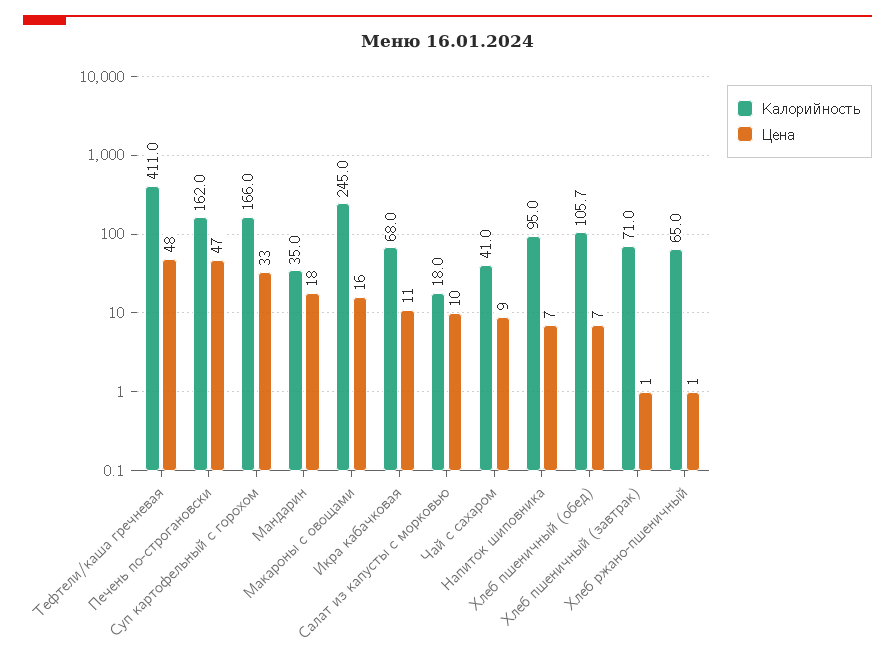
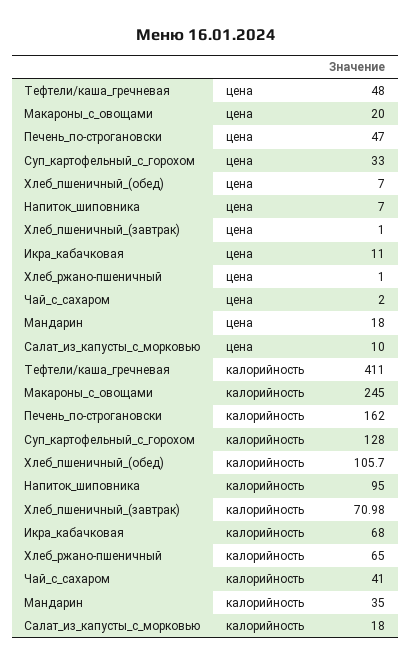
  {
    "Калорийность": {
      "Тефтели/каша гречневая": 411,
      "Печень по-строгановски": 162,
-     "Суп картофельный с горохом": 166,
+     "Суп картофельный с горохом": 128,
      "Мандарин": 35,
      "Макароны с овощами": 245,
      "Икра кабачковая": 68,
      "Салат из капусты с морковью": 18,
      "Чай с сахаром": 41,
      "Напиток шиповника": 95,
      "Хлеб пшеничный (обед)": 105.7,
-     "Хлеб пшеничный (завтрак)": 71,
+     "Хлеб пшеничный (завтрак)": 70.98,
      "Хлеб ржано-пшеничный": 65
    },
    "Цена": {
      "Тефтели/каша гречневая": 48,
      "Печень по-строгановски": 47,
      "Суп картофельный с горохом": 33,
      "Мандарин": 18,
-     "Макароны с овощами": 16,
+     "Макароны с овощами": 20,
      "Икра кабачковая": 11,
      "Салат из капусты с морковью": 10,
-     "Чай с сахаром": 9,
+     "Чай с сахаром": 2,
      "Напиток шиповника": 7,
      "Хлеб пшеничный (обед)": 7,
      "Хлеб пшеничный (завтрак)": 1,
      "Хлеб ржано-пшеничный": 1
    }
  }

